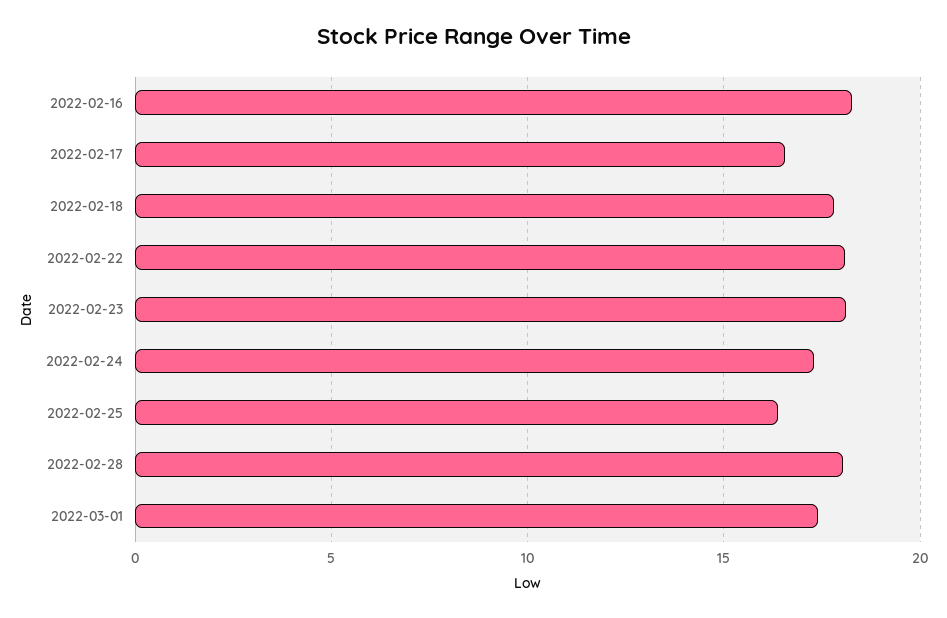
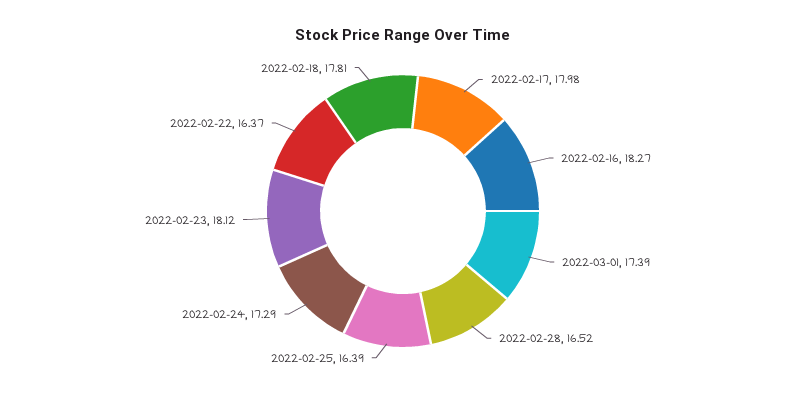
  {
    "2022-02-16": 18.27,
-   "2022-02-17": 16.5,
+   "2022-02-17": 17.98,
    "2022-02-18": 17.81,
-   "2022-02-22": 18,
+   "2022-02-22": 16.37,
    "2022-02-23": 18.12,
    "2022-02-24": 17.29,
    "2022-02-25": 16.39,
-   "2022-02-28": 18,
+   "2022-02-28": 16.52,
    "2022-03-01": 17.39
  }

